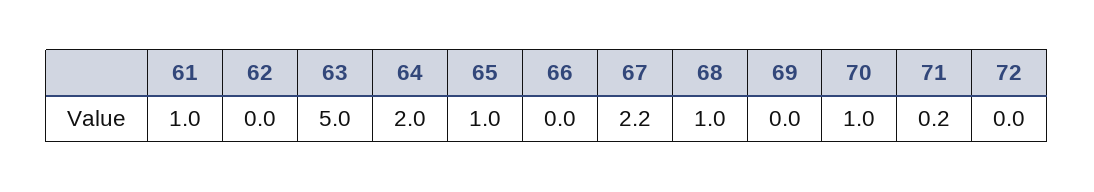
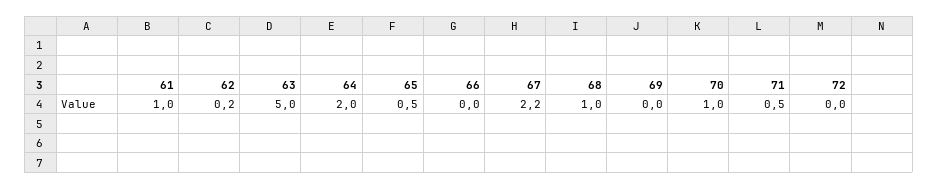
  {
    "61": 1,
-   "62": 0,
+   "62": 0.2,
    "63": 5,
    "64": 2,
-   "65": 1,
+   "65": 0.5,
    "66": 0,
    "67": 2.2,
    "68": 1,
    "69": 0,
    "70": 1,
-   "71": 0.2,
+   "71": 0.5,
    "72": 0
  }

